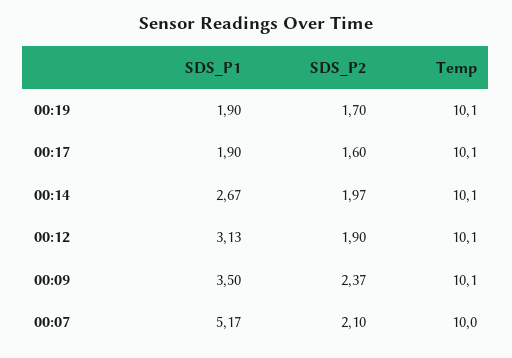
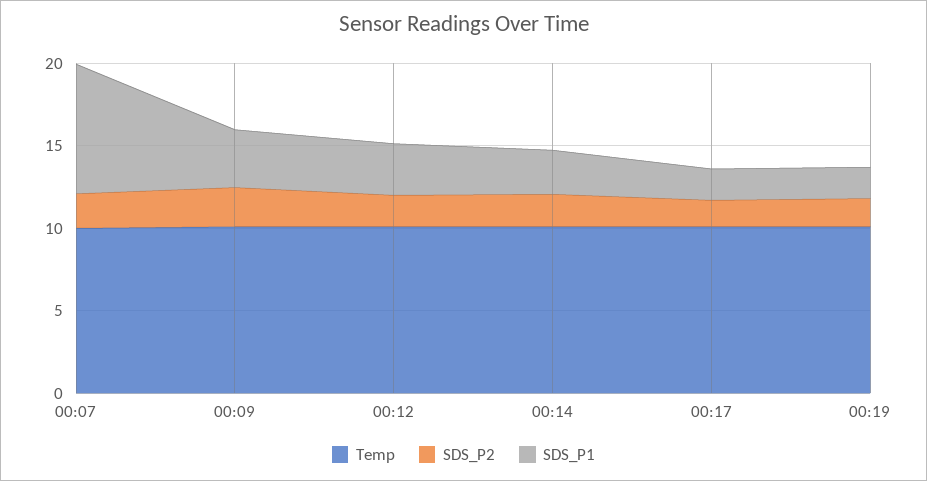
  {
    "SDS_P1": {
      "00:19": 1.9,
      "00:17": 1.9,
      "00:14": 2.67,
      "00:12": 3.13,
      "00:09": 3.5,
-     "00:07": 5.17
+     "00:07": 8
    },
    "SDS_P2": {
      "00:19": 1.7,
      "00:17": 1.6,
      "00:14": 1.97,
      "00:12": 1.9,
      "00:09": 2.37,
      "00:07": 2.1
    },
    "Temp": {
      "00:19": 10.1,
      "00:17": 10.1,
      "00:14": 10.1,
      "00:12": 10.1,
      "00:09": 10.1,
      "00:07": 10
    }
  }

